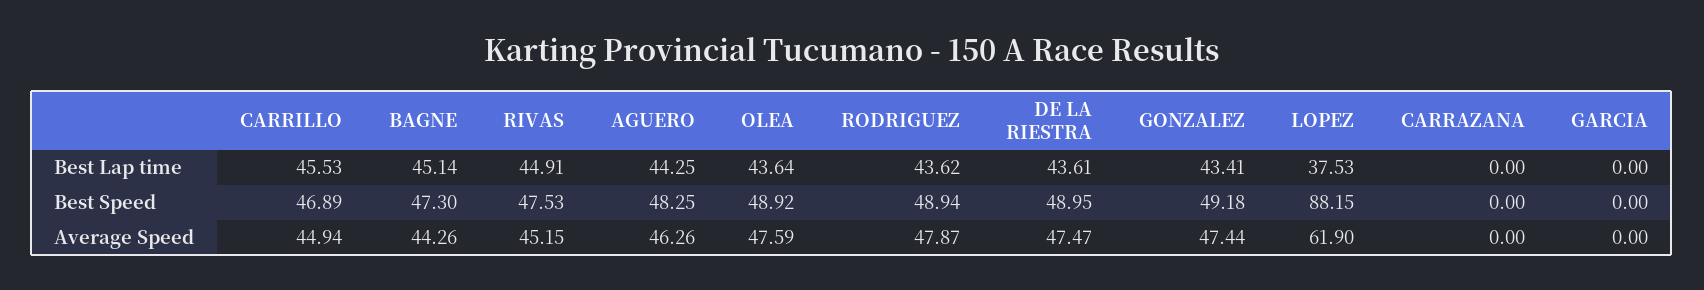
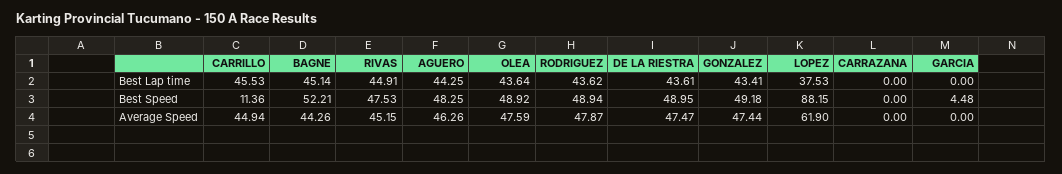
  {
    "CARRILLO": {
      "Best Lap time": 45.53,
-     "Best Speed": 46.89,
+     "Best Speed": 11.36,
      "Average Speed": 44.94
    },
    "BAGNE": {
      "Best Lap time": 45.14,
-     "Best Speed": 47.3,
+     "Best Speed": 52.21,
      "Average Speed": 44.26
    },
    "RIVAS": {
      "Best Lap time": 44.91,
      "Best Speed": 47.53,
      "Average Speed": 45.15
    },
    "AGUERO": {
      "Best Lap time": 44.25,
      "Best Speed": 48.25,
      "Average Speed": 46.26
    },
    "OLEA": {
      "Best Lap time": 43.64,
      "Best Speed": 48.92,
      "Average Speed": 47.59
    },
    "RODRIGUEZ": {
      "Best Lap time": 43.62,
      "Best Speed": 48.94,
      "Average Speed": 47.87
    },
    "DE LA RIESTRA": {
      "Best Lap time": 43.61,
      "Best Speed": 48.95,
      "Average Speed": 47.47
    },
    "GONZALEZ": {
      "Best Lap time": 43.41,
      "Best Speed": 49.18,
      "Average Speed": 47.44
    },
    "LOPEZ": {
      "Best Lap time": 37.53,
      "Best Speed": 88.15,
      "Average Speed": 61.9
    },
    "CARRAZANA": {
      "Best Lap time": 0,
      "Best Speed": 0,
      "Average Speed": 0
    },
    "GARCIA": {
      "Best Lap time": 0,
-     "Best Speed": 0,
+     "Best Speed": 4.48,
      "Average Speed": 0
    }
  }

